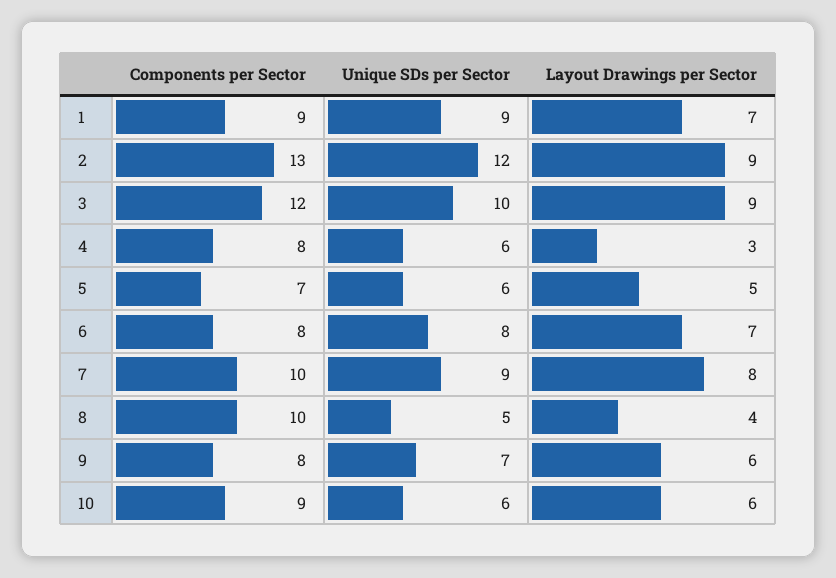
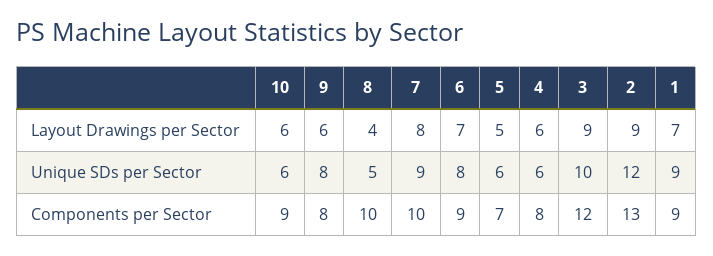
  {
    "Components per Sector": {
      "1": 9,
      "2": 13,
      "3": 12,
      "4": 8,
      "5": 7,
-     "6": 8,
+     "6": 9,
      "7": 10,
      "8": 10,
      "9": 8,
      "10": 9
    },
    "Unique SDs per Sector": {
      "1": 9,
      "2": 12,
      "3": 10,
      "4": 6,
      "5": 6,
      "6": 8,
      "7": 9,
      "8": 5,
-     "9": 7,
+     "9": 8,
      "10": 6
    },
    "Layout Drawings per Sector": {
      "1": 7,
      "2": 9,
      "3": 9,
-     "4": 3,
+     "4": 6,
      "5": 5,
      "6": 7,
      "7": 8,
      "8": 4,
      "9": 6,
      "10": 6
    }
  }

